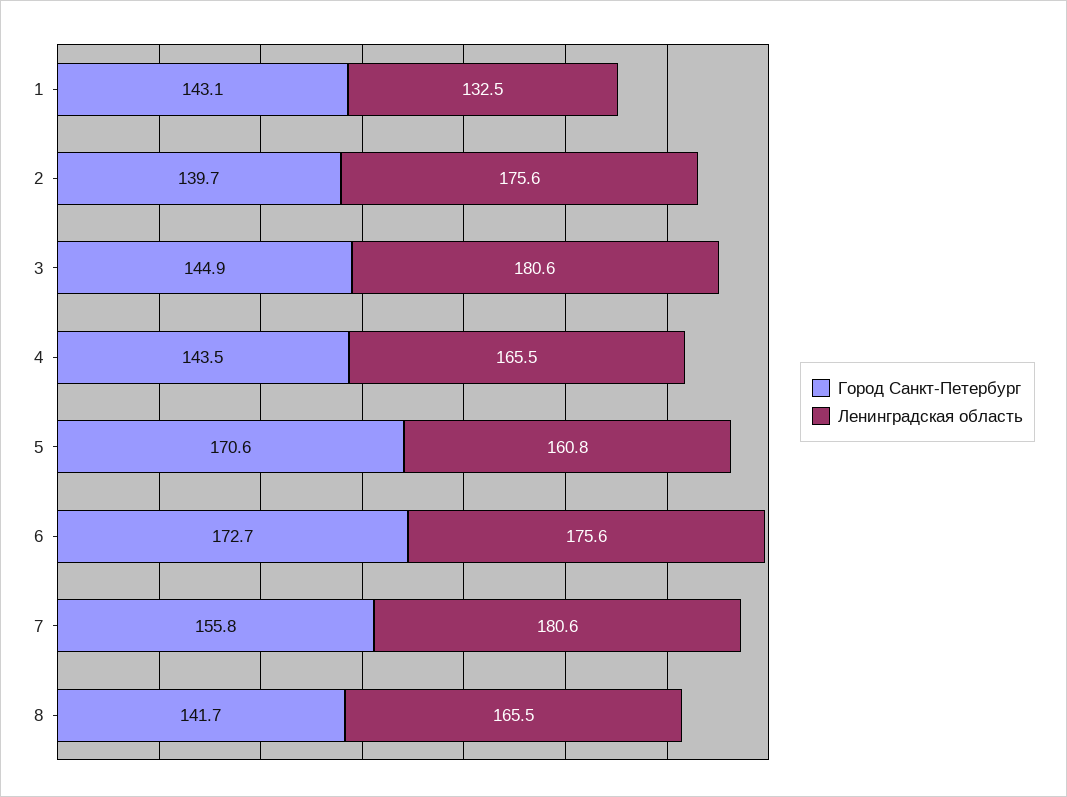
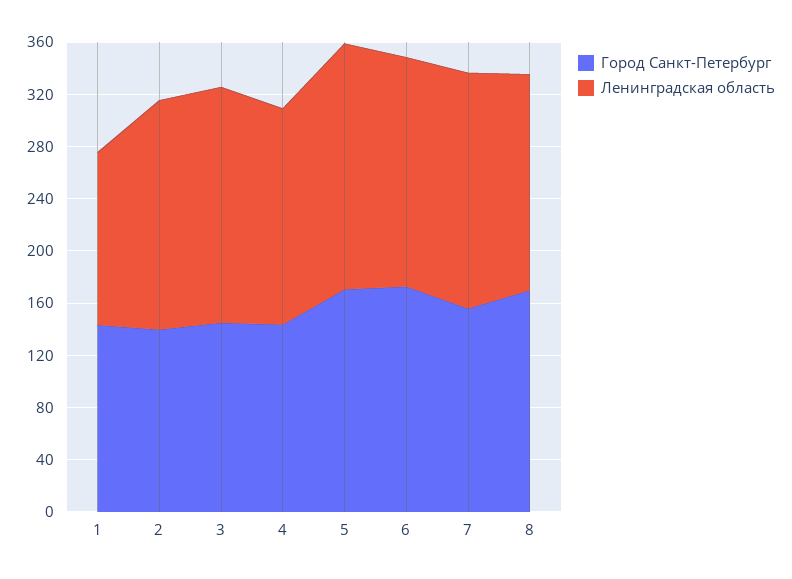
  {
    "Город Санкт-Петербург": {
      "1": 143.1,
      "2": 139.7,
      "3": 144.9,
      "4": 143.5,
      "5": 170.6,
      "6": 172.7,
      "7": 155.8,
-     "8": 141.7
+     "8": 170
    },
    "Ленинградская область": {
      "1": 132.5,
      "2": 175.6,
      "3": 180.6,
      "4": 165.5,
-     "5": 160.8,
+     "5": 190,
      "6": 175.6,
      "7": 180.6,
      "8": 165.5
    }
  }

